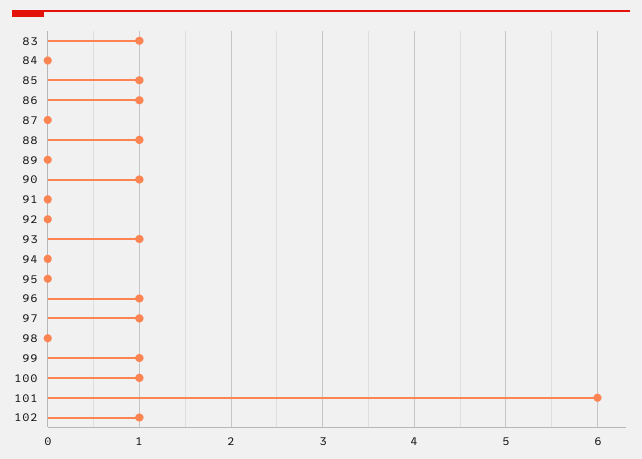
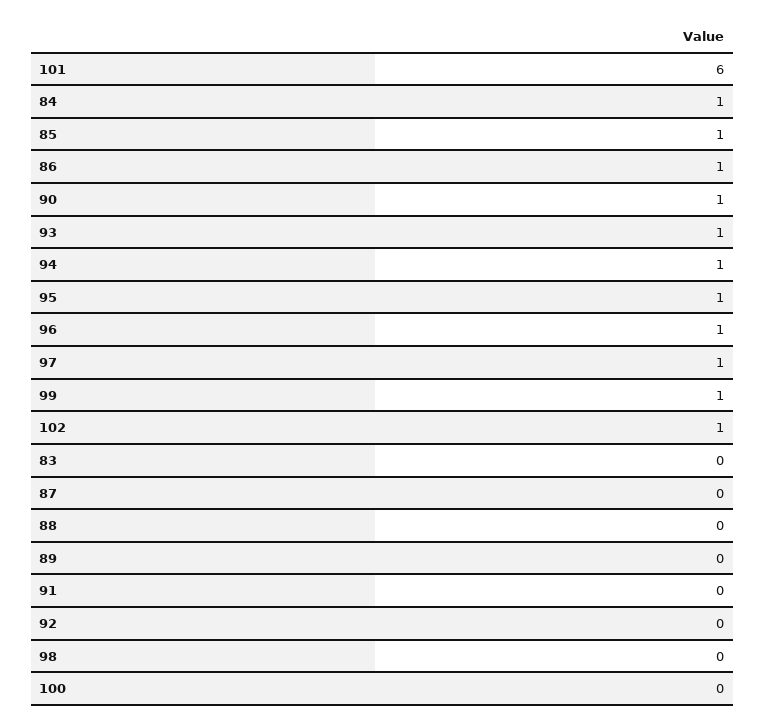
  {
-   "83": 1,
+   "83": 0,
-   "84": 0,
+   "84": 1,
    "85": 1,
    "86": 1,
    "87": 0,
-   "88": 1,
+   "88": 0,
    "89": 0,
    "90": 1,
    "91": 0,
    "92": 0,
    "93": 1,
-   "94": 0,
+   "94": 1,
-   "95": 0,
+   "95": 1,
    "96": 1,
    "97": 1,
    "98": 0,
    "99": 1,
-   "100": 1,
+   "100": 0,
    "101": 6,
    "102": 1
  }

